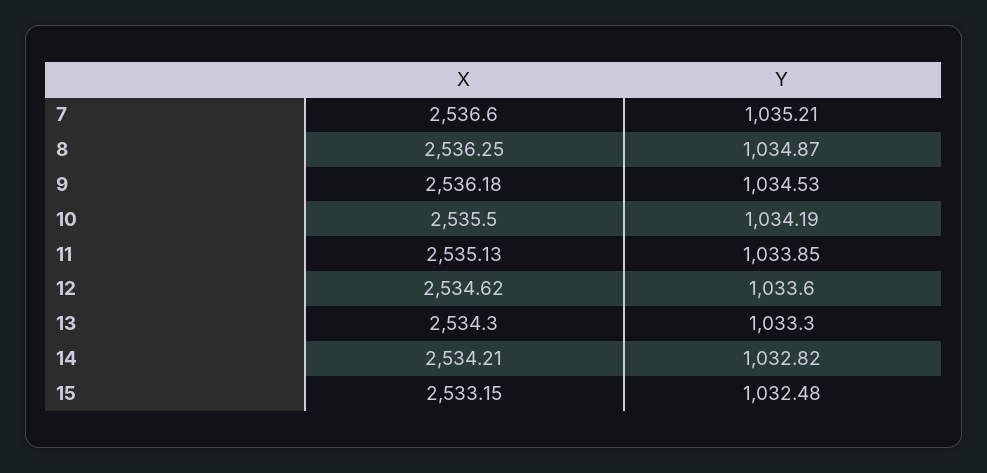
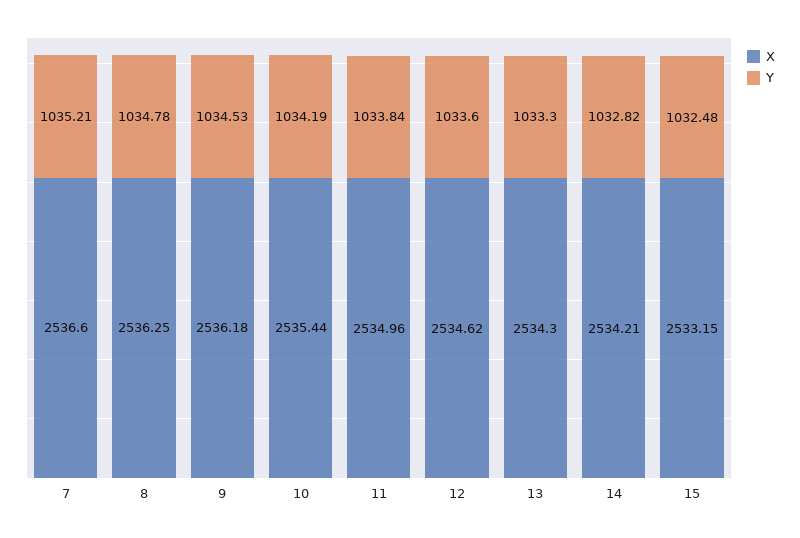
  {
    "X": {
      "7": 2536.6,
      "8": 2536.25,
      "9": 2536.18,
-     "10": 2535.5,
+     "10": 2535.44,
-     "11": 2535.13,
+     "11": 2534.96,
      "12": 2534.62,
      "13": 2534.3,
      "14": 2534.21,
      "15": 2533.15
    },
    "Y": {
      "7": 1035.21,
-     "8": 1034.87,
+     "8": 1034.78,
      "9": 1034.53,
      "10": 1034.19,
-     "11": 1033.85,
+     "11": 1033.84,
      "12": 1033.6,
      "13": 1033.3,
      "14": 1032.82,
      "15": 1032.48
    }
  }

